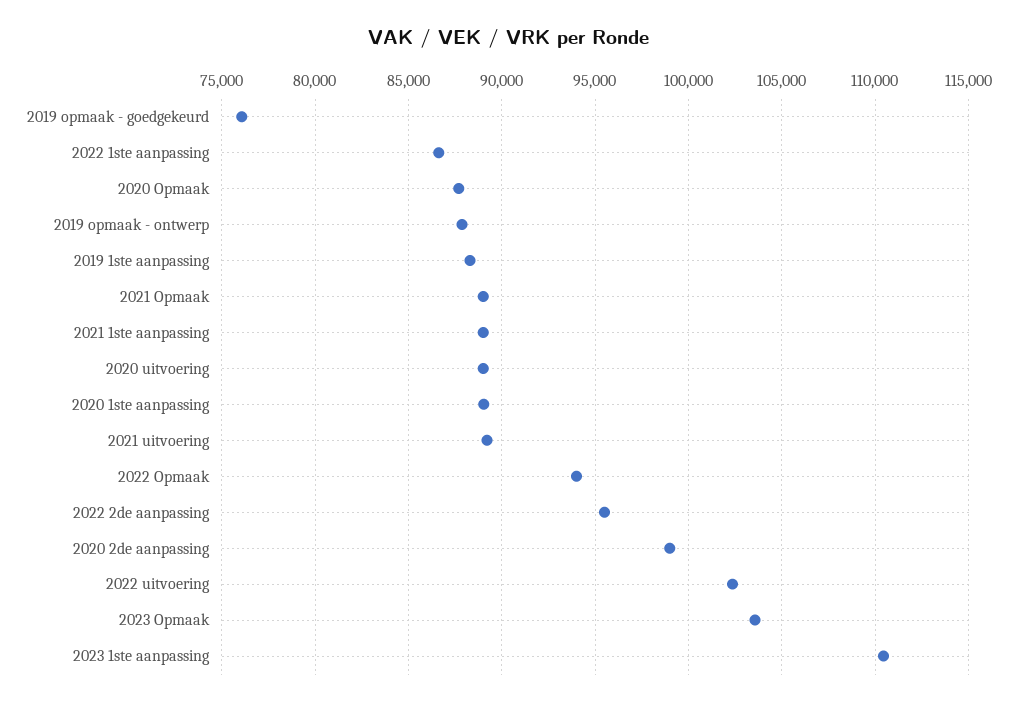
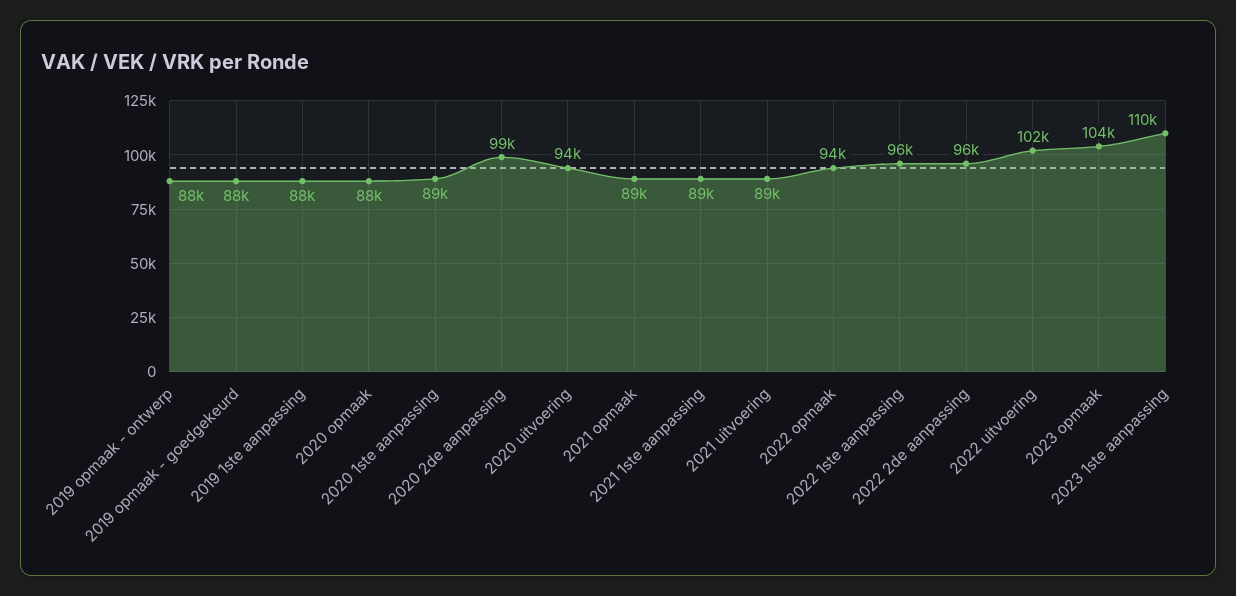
  {
-   "2019 opmaak - goedgekeurd": 76000,
+   "2019 opmaak - goedgekeurd": 88000,
-   "2022 1ste aanpassing": 86500,
+   "2022 1ste aanpassing": 96000,
    "2020 Opmaak": 88000,
    "2019 opmaak - ontwerp": 88000,
    "2019 1ste aanpassing": 88000,
    "2021 Opmaak": 89000,
    "2021 1ste aanpassing": 89000,
-   "2020 uitvoering": 89000,
+   "2020 uitvoering": 94000,
    "2020 1ste aanpassing": 89000,
    "2021 uitvoering": 89000,
    "2022 Opmaak": 94000,
    "2022 2de aanpassing": 96000,
    "2020 2de aanpassing": 99000,
    "2022 uitvoering": 102000,
    "2023 Opmaak": 104000,
    "2023 1ste aanpassing": 110000
  }

